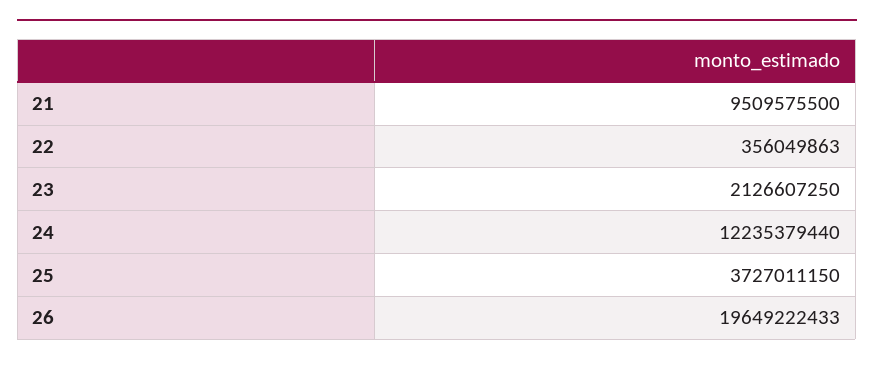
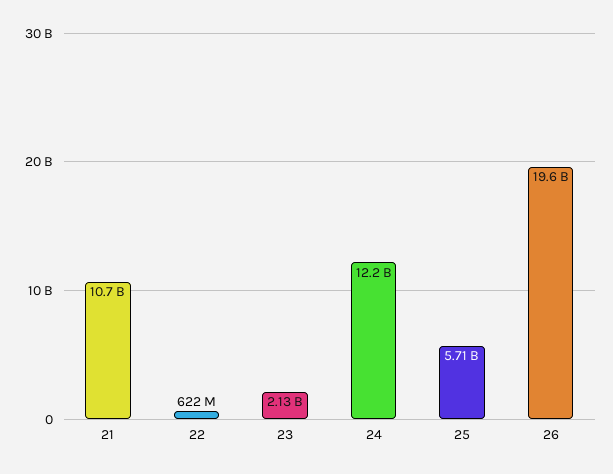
  {
-   "21": 9509575500,
+   "21": 10700000000,
-   "22": 356049863,
+   "22": 622000000,
    "23": 2126607250,
    "24": 12235379440,
-   "25": 3727011150,
+   "25": 5710000000,
    "26": 19649222433
  }

